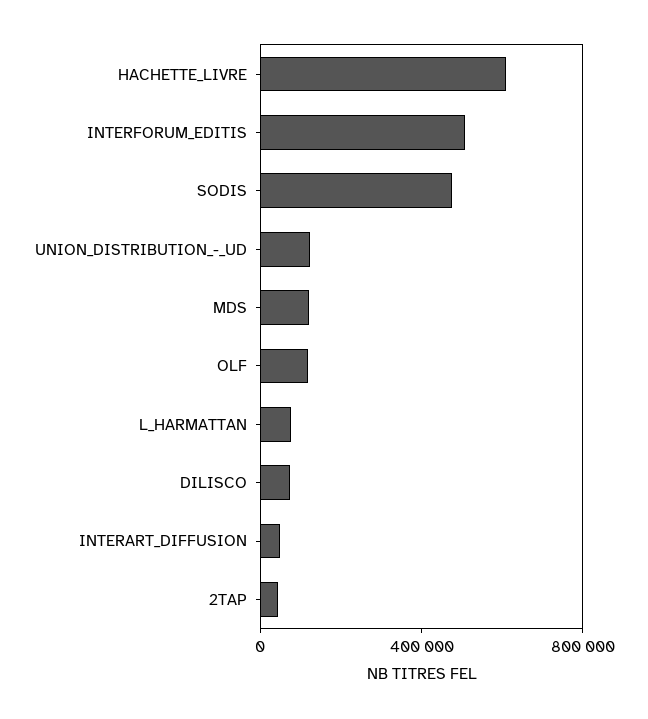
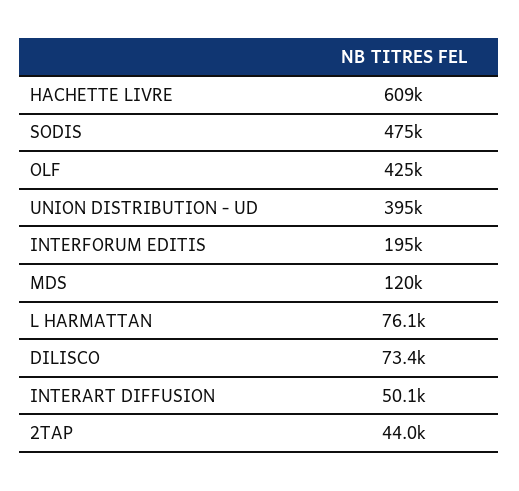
  {
    "HACHETTE_LIVRE": 609000,
-   "INTERFORUM_EDITIS": 500000,
+   "INTERFORUM_EDITIS": 195000,
    "SODIS": 475000,
-   "UNION_DISTRIBUTION_-_UD": 100000,
+   "UNION_DISTRIBUTION_-_UD": 395000,
    "MDS": 120000,
-   "OLF": 100000,
+   "OLF": 425000,
    "L_HARMATTAN": 76100,
    "DILISCO": 73400,
    "INTERART_DIFFUSION": 50100,
    "2TAP": 44000
  }

